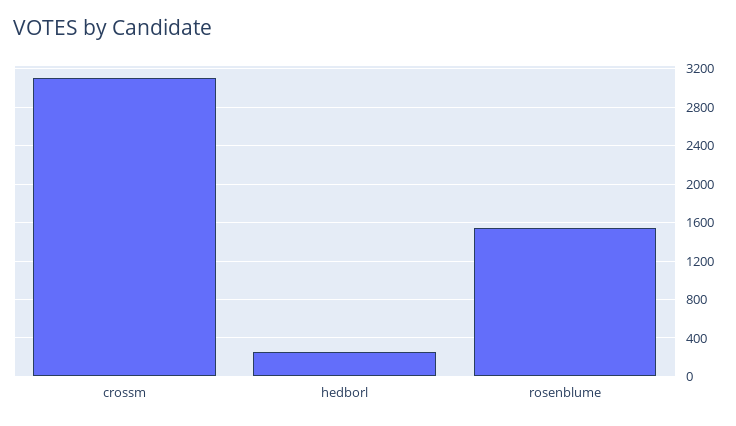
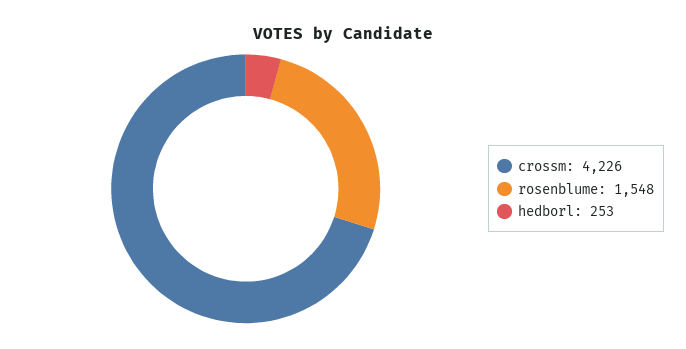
  {
-   "crossm": 3100,
+   "crossm": 4226,
    "hedborl": 253,
    "rosenblume": 1548
  }

